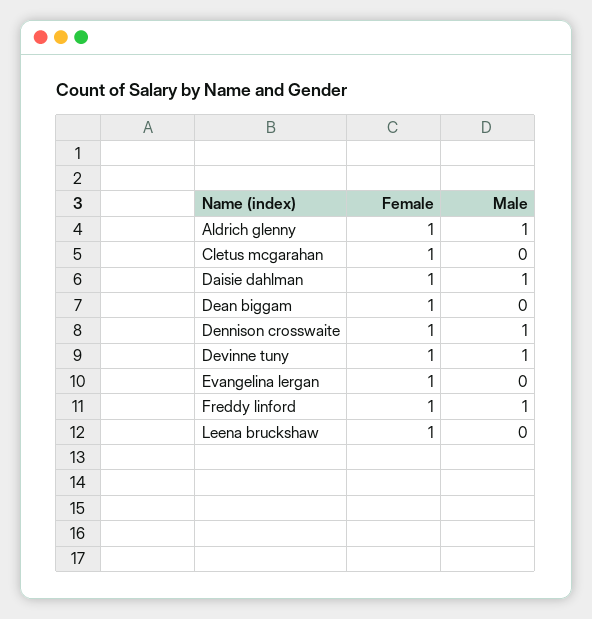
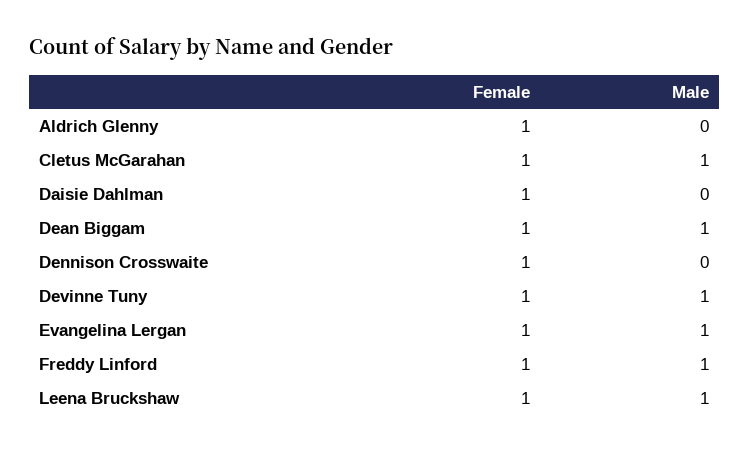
  {
    "Female": {
      "Aldrich glenny": 1,
      "Cletus mcgarahan": 1,
      "Daisie dahlman": 1,
      "Dean biggam": 1,
      "Dennison crosswaite": 1,
      "Devinne tuny": 1,
      "Evangelina lergan": 1,
      "Freddy linford": 1,
      "Leena bruckshaw": 1
    },
    "Male": {
-     "Aldrich glenny": 1,
+     "Aldrich glenny": 0,
-     "Cletus mcgarahan": 0,
+     "Cletus mcgarahan": 1,
-     "Daisie dahlman": 1,
+     "Daisie dahlman": 0,
-     "Dean biggam": 0,
+     "Dean biggam": 1,
-     "Dennison crosswaite": 1,
+     "Dennison crosswaite": 0,
      "Devinne tuny": 1,
-     "Evangelina lergan": 0,
+     "Evangelina lergan": 1,
      "Freddy linford": 1,
-     "Leena bruckshaw": 0
+     "Leena bruckshaw": 1
    }
  }

